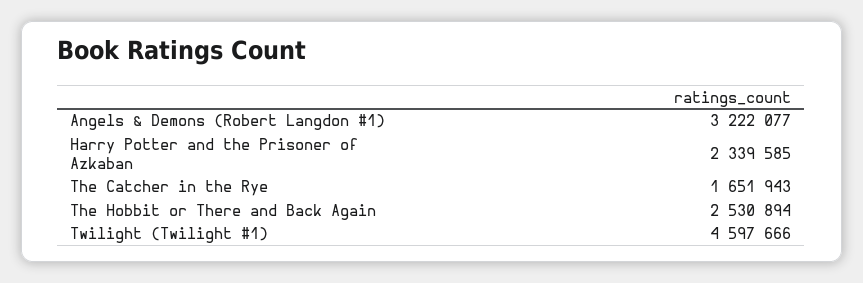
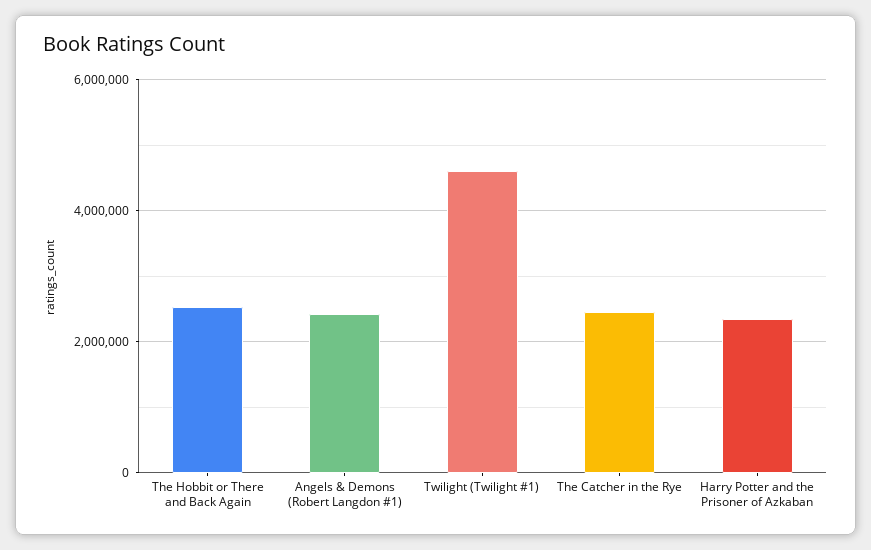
  {
-   "Angels & Demons (Robert Langdon #1)": 3222077,
+   "Angels & Demons (Robert Langdon #1)": 2400000,
    "Harry Potter and the Prisoner of Azkaban": 2339585,
-   "The Catcher in the Rye": 1651943,
+   "The Catcher in the Rye": 2400000,
    "The Hobbit or There and Back Again": 2530894,
    "Twilight (Twilight #1)": 4597666
  }

